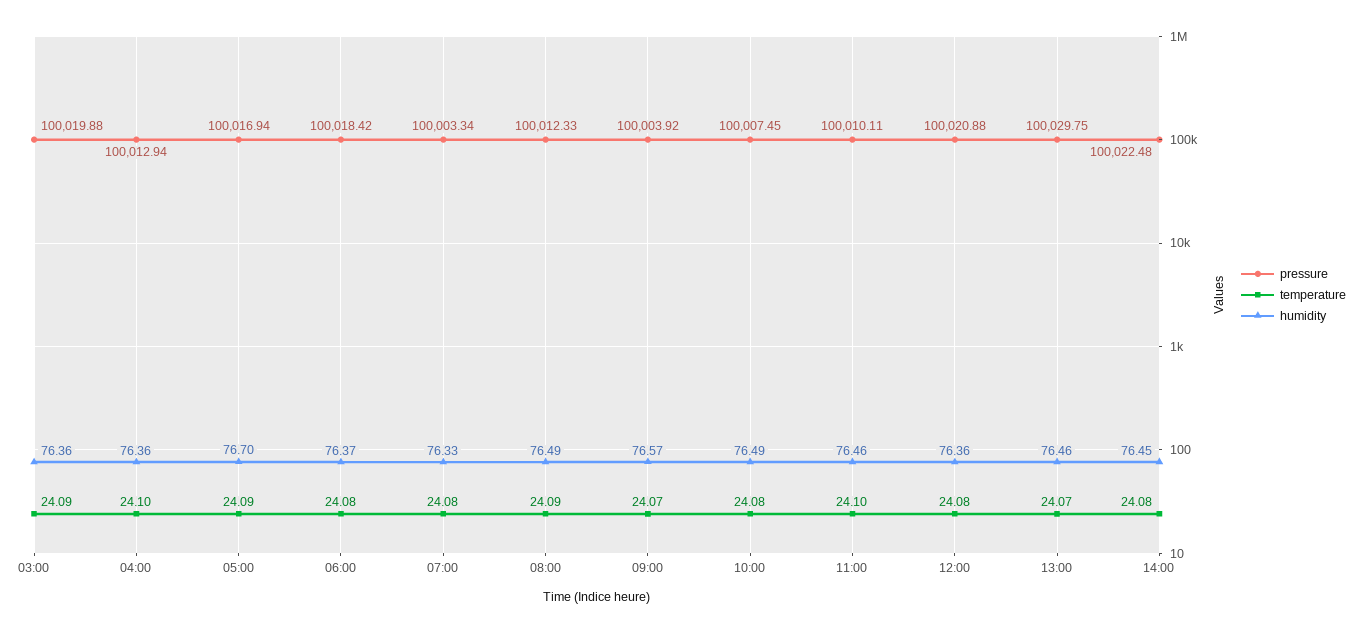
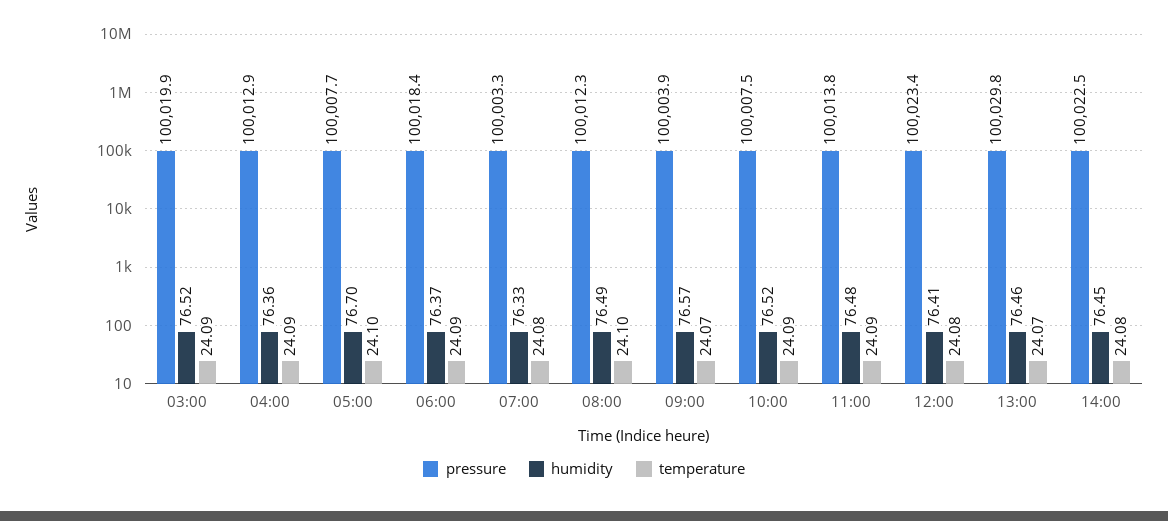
  {
    "pressure": {
      "03:00": 100019.88,
      "04:00": 100012.94,
-     "05:00": 100016.94,
+     "05:00": 100007.7,
      "06:00": 100018.42,
      "07:00": 100003.34,
      "08:00": 100012.33,
      "09:00": 100003.92,
      "10:00": 100007.45,
-     "11:00": 100010.11,
+     "11:00": 100013.8,
-     "12:00": 100020.88,
+     "12:00": 100023.4,
      "13:00": 100029.75,
      "14:00": 100022.48
    },
    "temperature": {
      "03:00": 24.09,
-     "04:00": 24.1,
+     "04:00": 24.09,
-     "05:00": 24.09,
+     "05:00": 24.1,
-     "06:00": 24.08,
+     "06:00": 24.09,
      "07:00": 24.08,
-     "08:00": 24.09,
+     "08:00": 24.1,
      "09:00": 24.07,
-     "10:00": 24.08,
+     "10:00": 24.09,
-     "11:00": 24.1,
+     "11:00": 24.09,
      "12:00": 24.08,
      "13:00": 24.07,
      "14:00": 24.08
    },
    "humidity": {
-     "03:00": 76.36,
+     "03:00": 76.52,
      "04:00": 76.36,
      "05:00": 76.7,
      "06:00": 76.37,
      "07:00": 76.33,
      "08:00": 76.49,
      "09:00": 76.57,
-     "10:00": 76.49,
+     "10:00": 76.52,
-     "11:00": 76.46,
+     "11:00": 76.48,
-     "12:00": 76.36,
+     "12:00": 76.41,
      "13:00": 76.46,
      "14:00": 76.45
    }
  }

